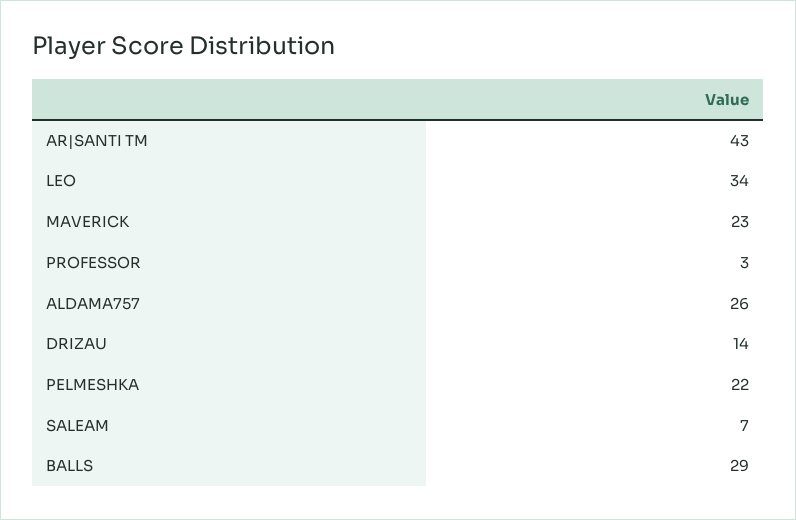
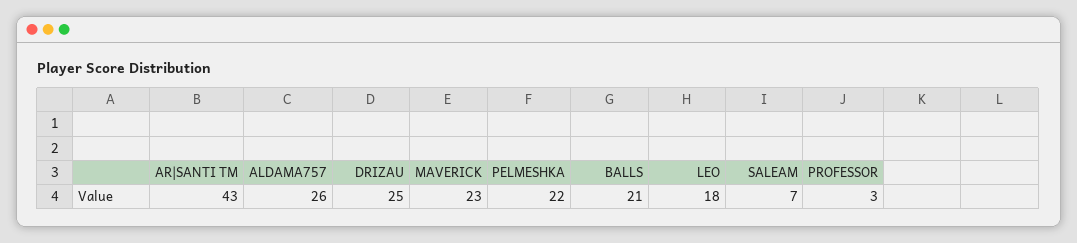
  {
    "AR|SANTI TM": 43,
-   "LEO": 34,
+   "LEO": 18,
    "MAVERICK": 23,
    "PROFESSOR": 3,
    "ALDAMA757": 26,
-   "DRIZAU": 14,
+   "DRIZAU": 25,
    "PELMESHKA": 22,
    "SALEAM": 7,
-   "BALLS": 29
+   "BALLS": 21
  }

